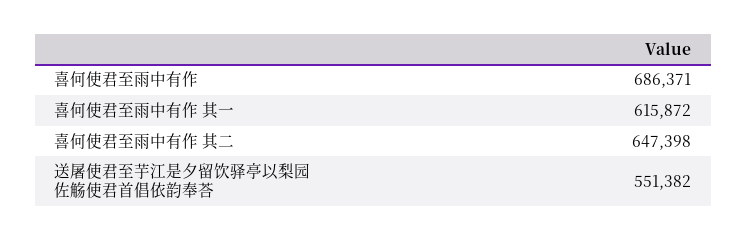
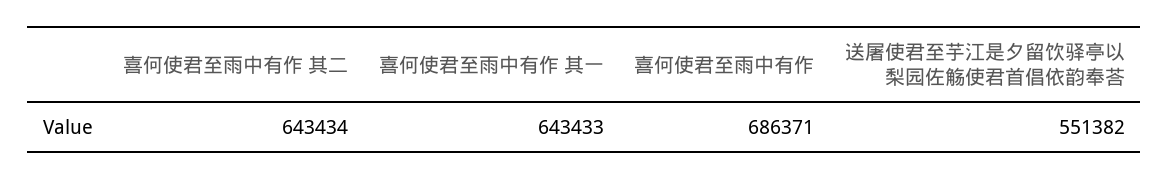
  {
    "喜何使君至雨中有作": 686371,
-   "喜何使君至雨中有作 其一": 615872,
+   "喜何使君至雨中有作 其一": 643433,
-   "喜何使君至雨中有作 其二": 647398,
+   "喜何使君至雨中有作 其二": 643434,
    "送屠使君至芋江是夕留饮驿亭以梨园佐觞使君首倡依韵奉荅": 551382
  }

